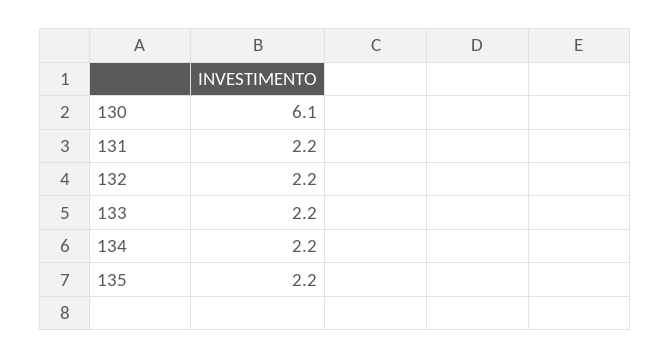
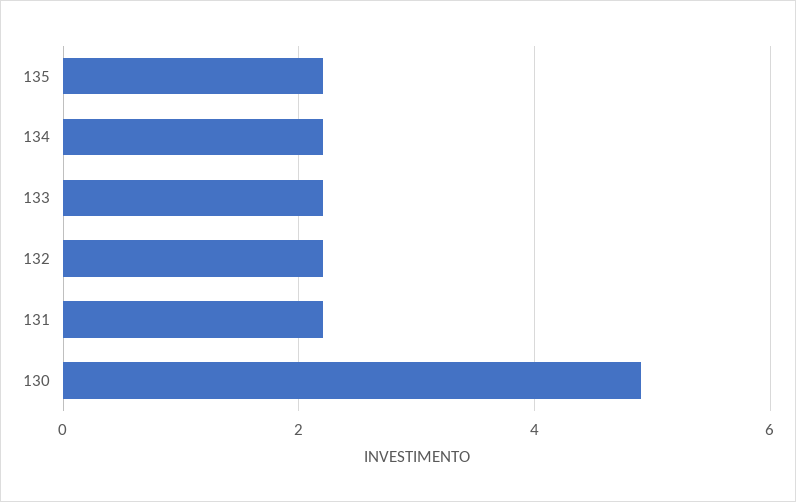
  {
-   "130": 6.1,
+   "130": 5,
    "131": 2.2,
    "132": 2.2,
    "133": 2.2,
    "134": 2.2,
    "135": 2.2
  }

